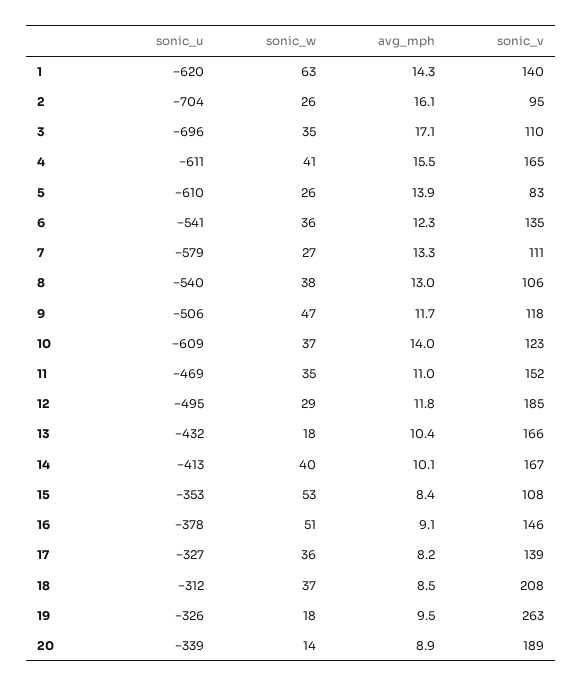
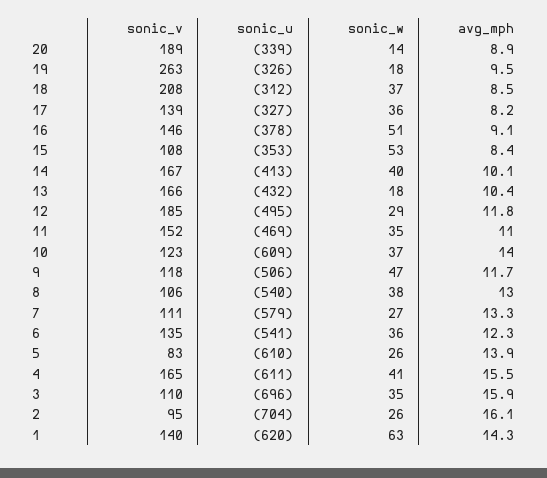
  {
    "sonic_u": {
      "1": -620,
      "2": -704,
      "3": -696,
      "4": -611,
      "5": -610,
      "6": -541,
      "7": -579,
      "8": -540,
      "9": -506,
      "10": -609,
      "11": -469,
      "12": -495,
      "13": -432,
      "14": -413,
      "15": -353,
      "16": -378,
      "17": -327,
      "18": -312,
      "19": -326,
      "20": -339
    },
    "sonic_w": {
      "1": 63,
      "2": 26,
      "3": 35,
      "4": 41,
      "5": 26,
      "6": 36,
      "7": 27,
      "8": 38,
      "9": 47,
      "10": 37,
      "11": 35,
      "12": 29,
      "13": 18,
      "14": 40,
      "15": 53,
      "16": 51,
      "17": 36,
      "18": 37,
      "19": 18,
      "20": 14
    },
    "avg_mph": {
      "1": 14.3,
      "2": 16.1,
-     "3": 17.1,
+     "3": 15.9,
      "4": 15.5,
      "5": 13.9,
      "6": 12.3,
      "7": 13.3,
      "8": 13,
      "9": 11.7,
      "10": 14,
      "11": 11,
      "12": 11.8,
      "13": 10.4,
      "14": 10.1,
      "15": 8.4,
      "16": 9.1,
      "17": 8.2,
      "18": 8.5,
      "19": 9.5,
      "20": 8.9
    },
    "sonic_v": {
      "1": 140,
      "2": 95,
      "3": 110,
      "4": 165,
      "5": 83,
      "6": 135,
      "7": 111,
      "8": 106,
      "9": 118,
      "10": 123,
      "11": 152,
      "12": 185,
      "13": 166,
      "14": 167,
      "15": 108,
      "16": 146,
      "17": 139,
      "18": 208,
      "19": 263,
      "20": 189
    }
  }

